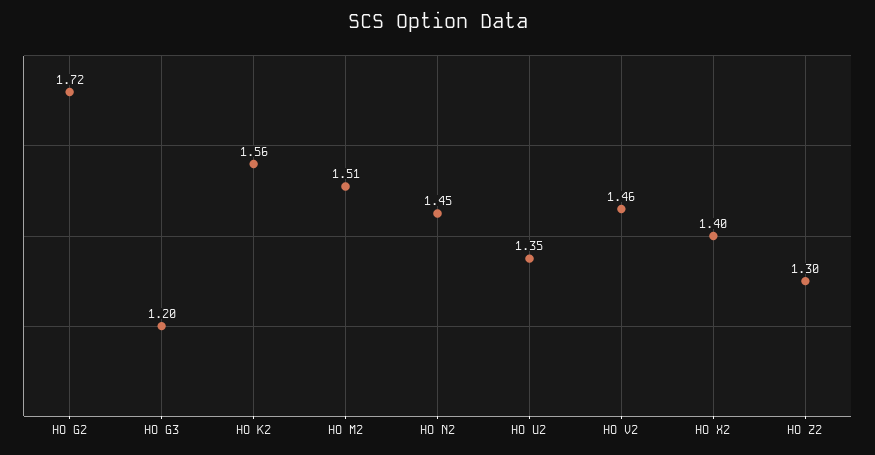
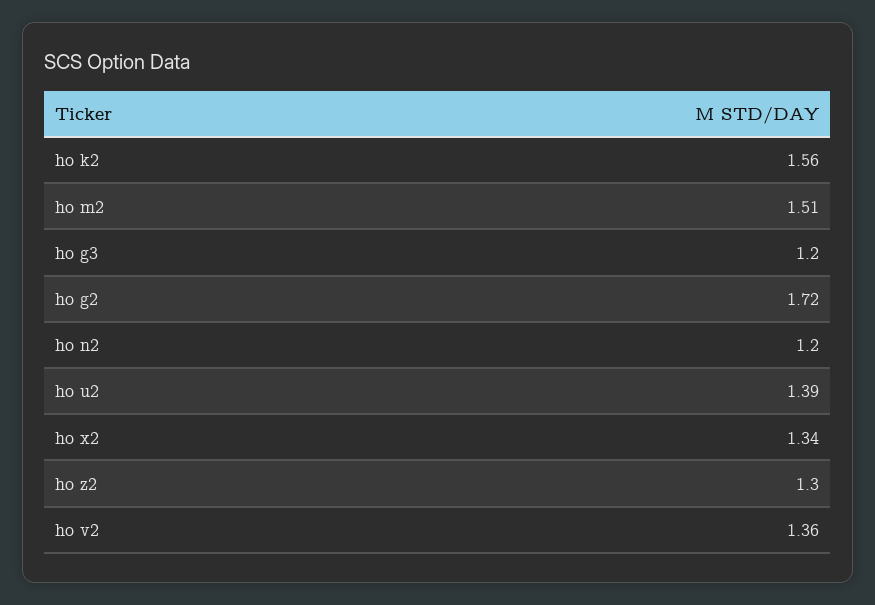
  {
    "HO G2": 1.72,
    "HO G3": 1.2,
    "HO K2": 1.56,
    "HO M2": 1.51,
-   "HO N2": 1.45,
+   "HO N2": 1.2,
-   "HO U2": 1.35,
+   "HO U2": 1.39,
-   "HO V2": 1.46,
+   "HO V2": 1.36,
-   "HO X2": 1.4,
+   "HO X2": 1.34,
    "HO Z2": 1.3
  }

